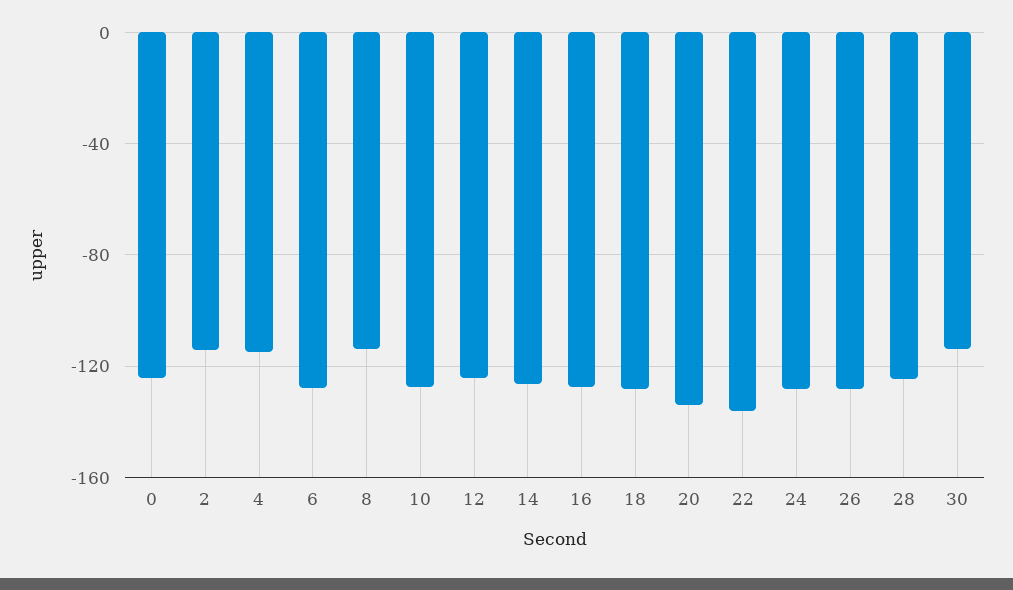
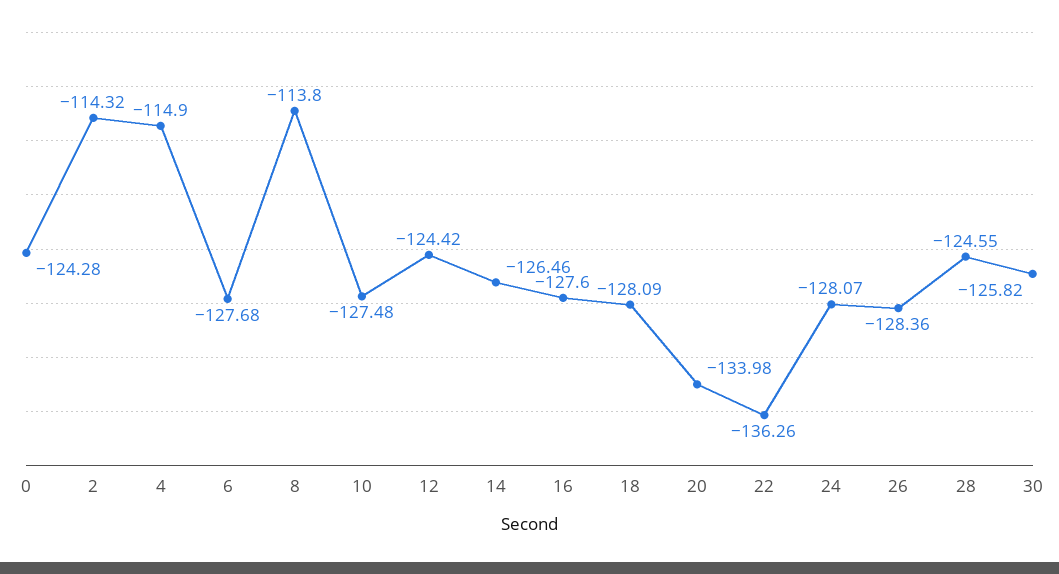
  {
    "0": -124.28,
    "2": -114.32,
    "4": -114.9,
    "6": -127.68,
    "8": -113.8,
    "10": -127.48,
    "12": -124.42,
    "14": -126.46,
    "16": -127.6,
    "18": -128.09,
    "20": -133.98,
    "22": -136.26,
    "24": -128.07,
    "26": -128.36,
    "28": -124.55,
-   "30": -115
+   "30": -125.82
  }

